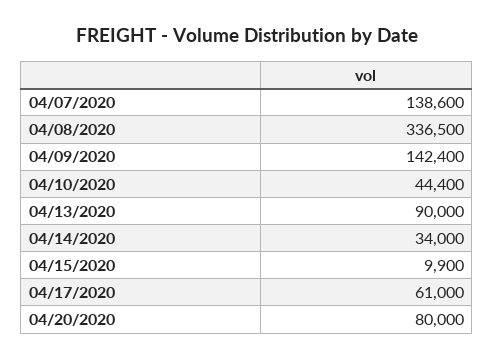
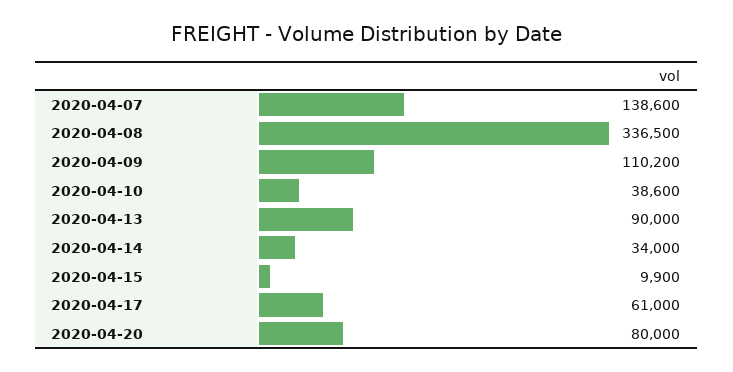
  {
    "04/07/2020": 138600,
    "04/08/2020": 336500,
-   "04/09/2020": 142400,
+   "04/09/2020": 110200,
-   "04/10/2020": 44400,
+   "04/10/2020": 38600,
    "04/13/2020": 90000,
    "04/14/2020": 34000,
    "04/15/2020": 9900,
    "04/17/2020": 61000,
    "04/20/2020": 80000
  }

